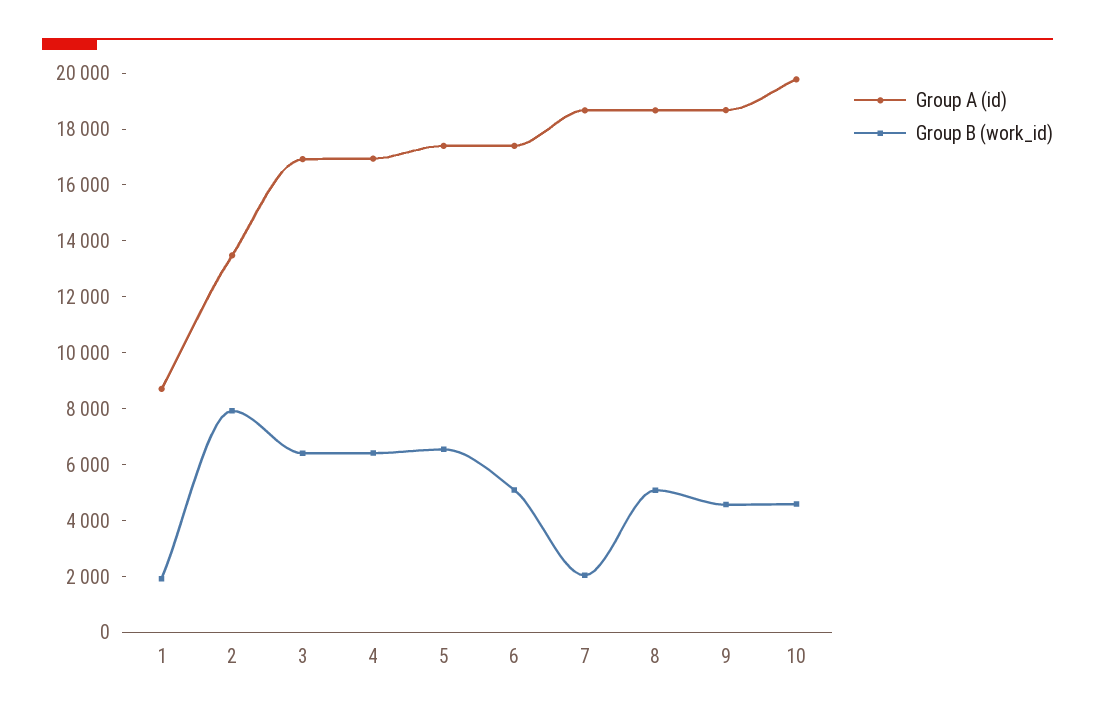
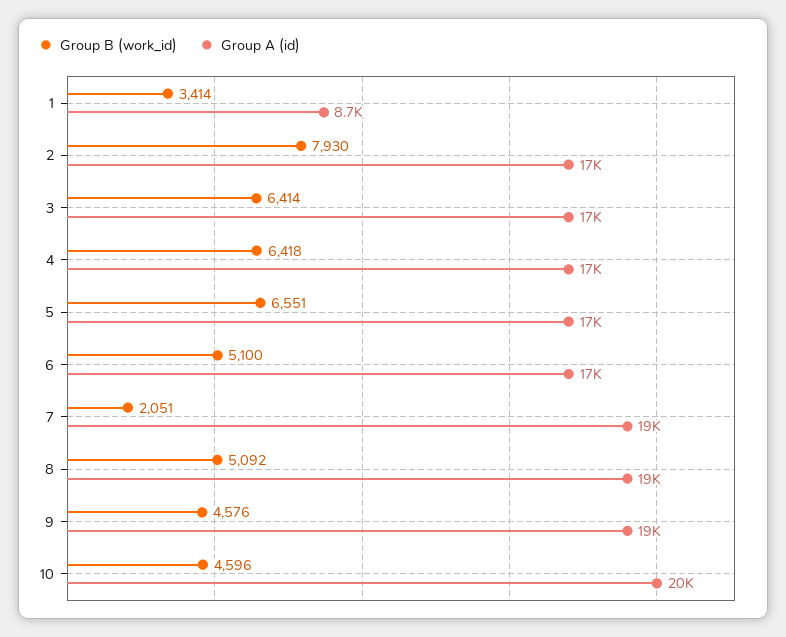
  {
    "Group A (id)": {
      "1": 8700,
-     "2": 13500,
+     "2": 17000,
      "3": 17000,
      "4": 17000,
      "5": 17000,
      "6": 17000,
      "7": 19000,
      "8": 19000,
      "9": 19000,
      "10": 20000
    },
    "Group B (work_id)": {
-     "1": 2000,
+     "1": 3414,
      "2": 7930,
      "3": 6414,
      "4": 6418,
      "5": 6551,
      "6": 5100,
      "7": 2051,
      "8": 5092,
      "9": 4576,
      "10": 4596
    }
  }

